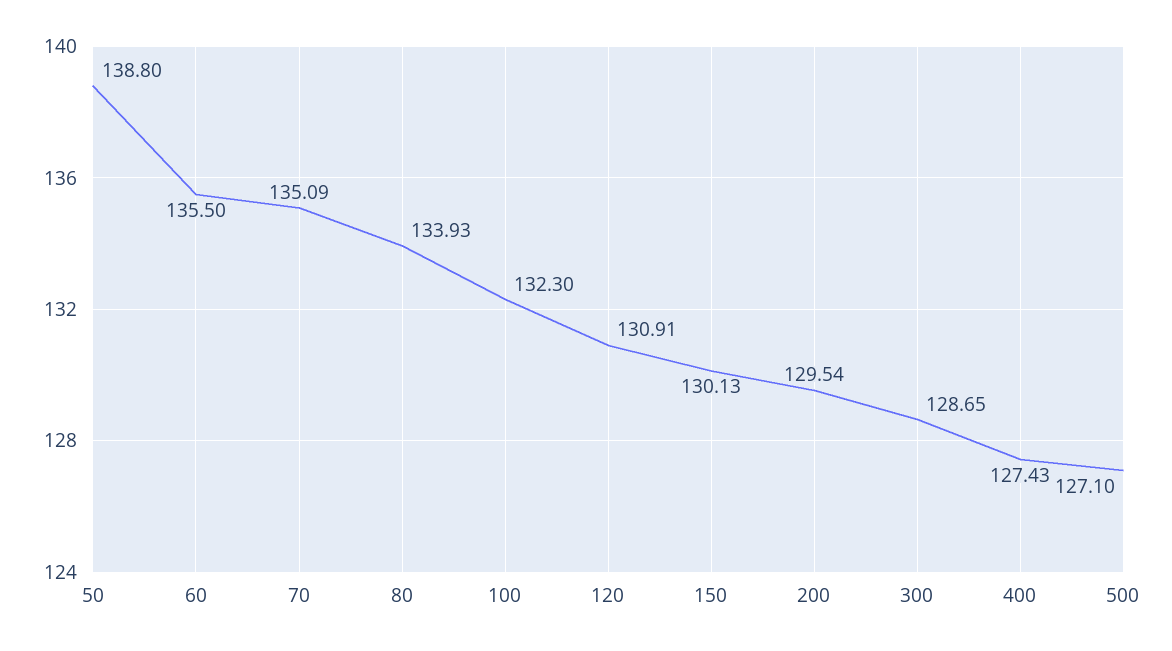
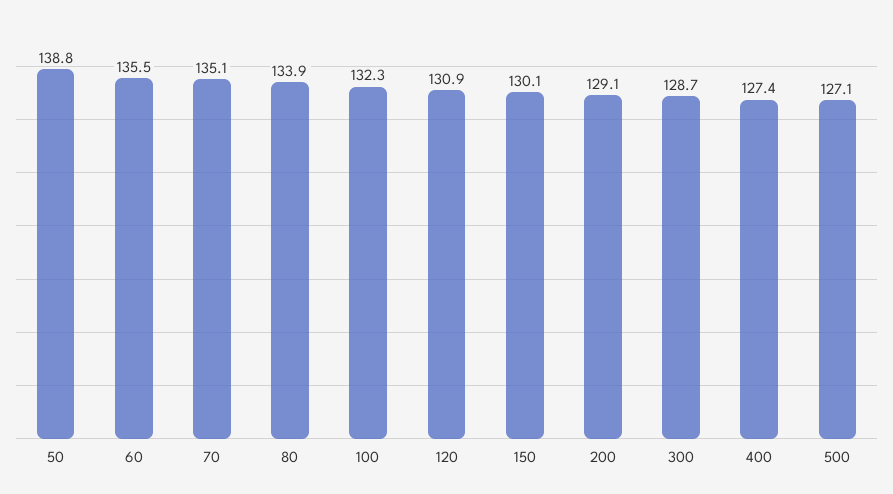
  {
    "50": 138.8,
    "60": 135.5,
    "70": 135.09,
    "80": 133.93,
    "100": 132.3,
    "120": 130.91,
    "150": 130.13,
-   "200": 129.54,
+   "200": 129.1,
    "300": 128.65,
    "400": 127.43,
    "500": 127.1
  }

